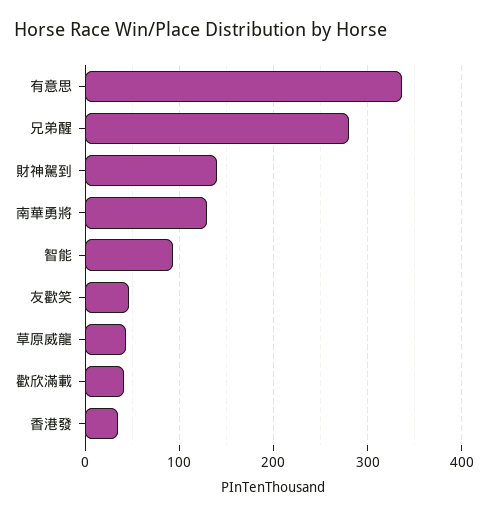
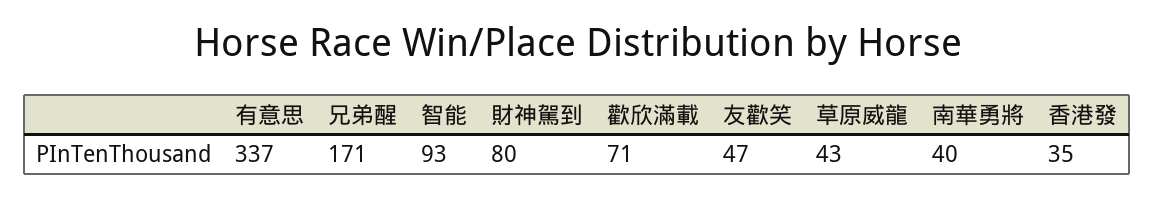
  {
    "有意思": 337,
-   "兄弟醒": 280,
+   "兄弟醒": 171,
-   "財神駕到": 140,
+   "財神駕到": 80,
-   "南華勇將": 130,
+   "南華勇將": 40,
    "智能": 93,
    "友歡笑": 47,
    "草原威龍": 43,
-   "歡欣滿載": 40,
+   "歡欣滿載": 71,
    "香港發": 35
  }

